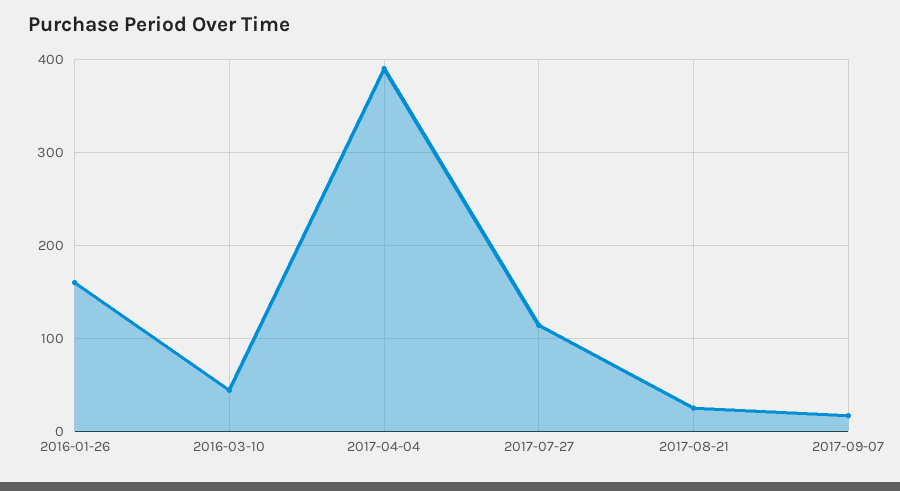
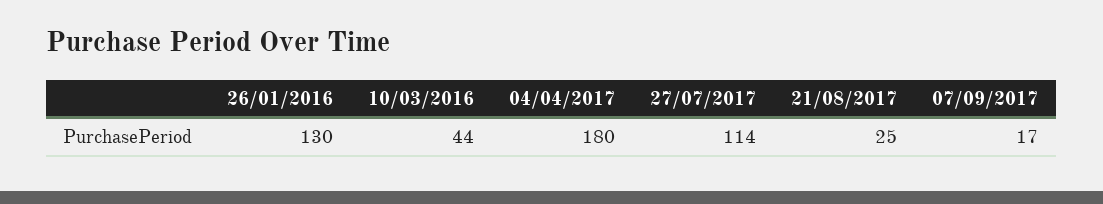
  {
-   "2016-01-26": 160,
+   "2016-01-26": 130,
    "2016-03-10": 44,
-   "2017-04-04": 390,
+   "2017-04-04": 180,
    "2017-07-27": 114,
    "2017-08-21": 25,
    "2017-09-07": 17
  }

